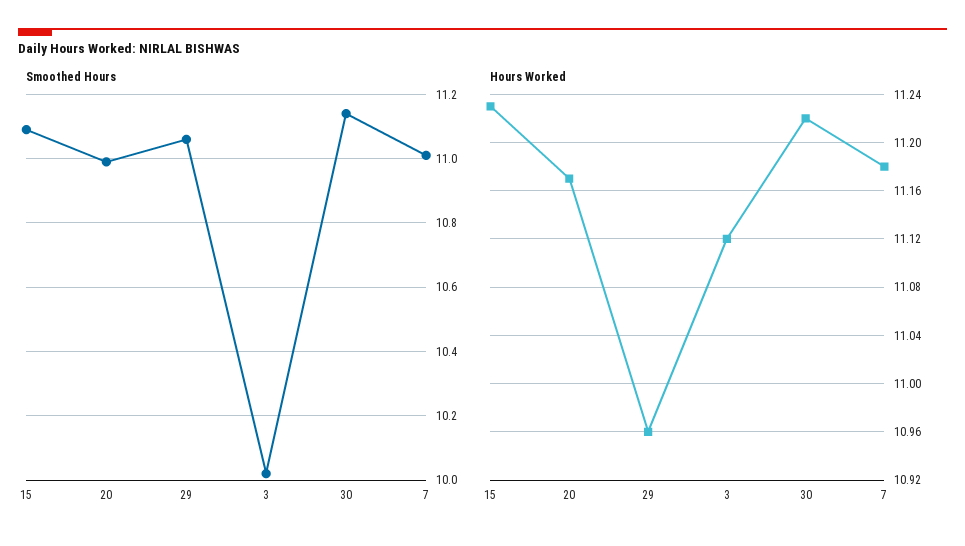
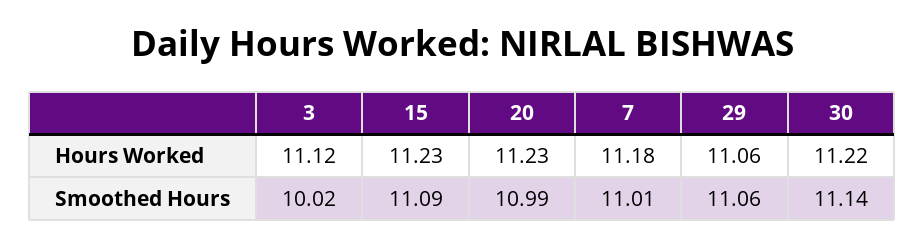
  {
    "Smoothed Hours": {
      "15": 11.09,
      "20": 10.99,
      "29": 11.06,
      "3": 10.02,
      "30": 11.14,
      "7": 11.01
    },
    "Hours Worked": {
      "15": 11.23,
-     "20": 11.17,
+     "20": 11.23,
-     "29": 10.96,
+     "29": 11.06,
      "3": 11.12,
      "30": 11.22,
      "7": 11.18
    }
  }

